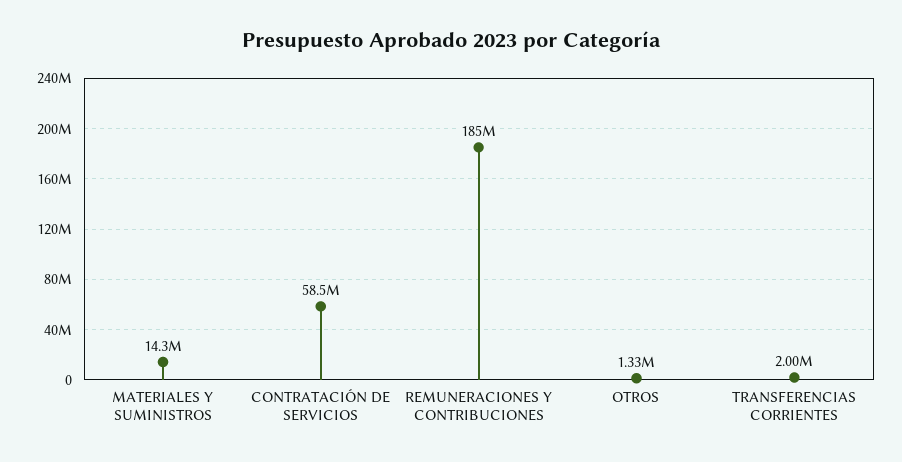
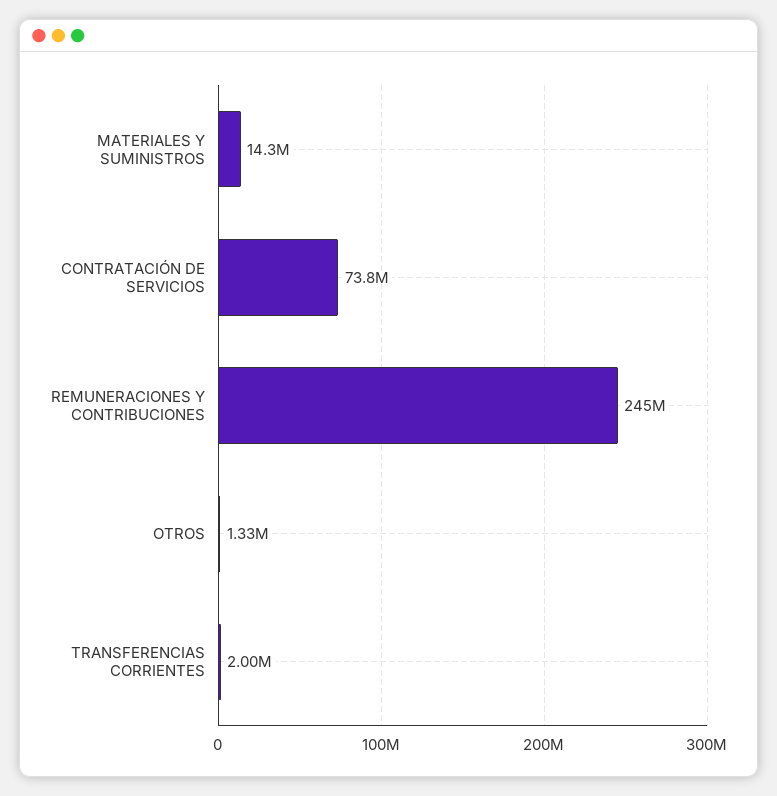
  {
    "MATERIALES Y SUMINISTROS": 14300000,
-   "CONTRATACIÓN DE SERVICIOS": 58500000,
+   "CONTRATACIÓN DE SERVICIOS": 73800000,
-   "REMUNERACIONES Y CONTRIBUCIONES": 185000000,
+   "REMUNERACIONES Y CONTRIBUCIONES": 245000000,
    "OTROS": 1330000,
    "TRANSFERENCIAS CORRIENTES": 2000000
  }

